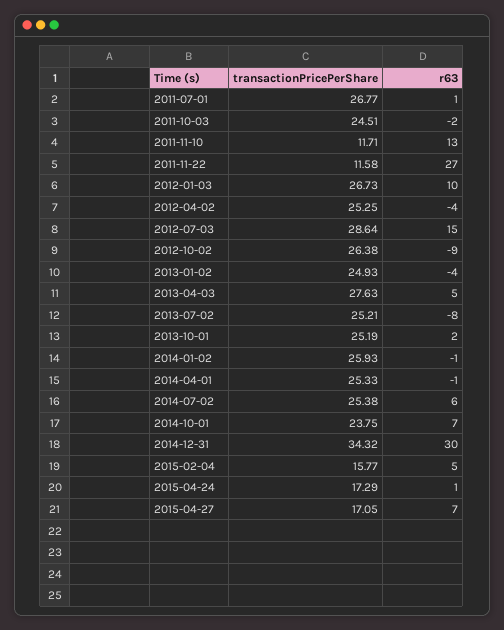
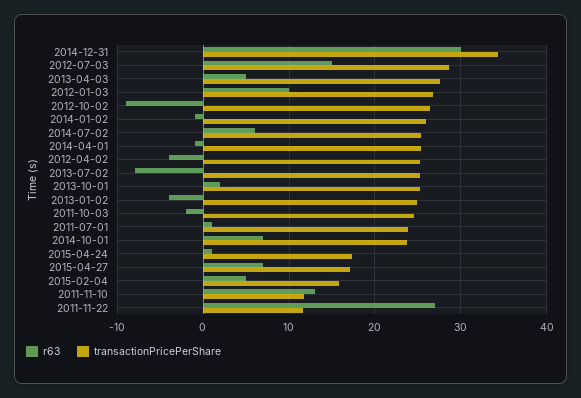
  {
    "transactionPricePerShare": {
-     "2011-07-01": 26.77,
+     "2011-07-01": 24,
      "2011-10-03": 24.51,
      "2011-11-10": 11.71,
      "2011-11-22": 11.58,
      "2012-01-03": 26.73,
      "2012-04-02": 25.25,
      "2012-07-03": 28.64,
      "2012-10-02": 26.38,
      "2013-01-02": 24.93,
      "2013-04-03": 27.63,
      "2013-07-02": 25.21,
      "2013-10-01": 25.19,
      "2014-01-02": 25.93,
      "2014-04-01": 25.33,
      "2014-07-02": 25.38,
      "2014-10-01": 23.75,
      "2014-12-31": 34.32,
      "2015-02-04": 15.77,
      "2015-04-24": 17.29,
      "2015-04-27": 17.05
    },
    "r63": {
      "2011-07-01": 1,
      "2011-10-03": -2,
      "2011-11-10": 13,
      "2011-11-22": 27,
      "2012-01-03": 10,
      "2012-04-02": -4,
      "2012-07-03": 15,
      "2012-10-02": -9,
      "2013-01-02": -4,
      "2013-04-03": 5,
      "2013-07-02": -8,
      "2013-10-01": 2,
      "2014-01-02": -1,
      "2014-04-01": -1,
      "2014-07-02": 6,
      "2014-10-01": 7,
      "2014-12-31": 30,
      "2015-02-04": 5,
      "2015-04-24": 1,
      "2015-04-27": 7
    }
  }

